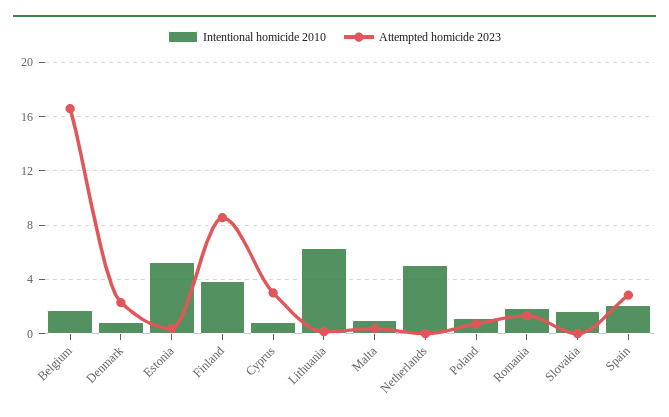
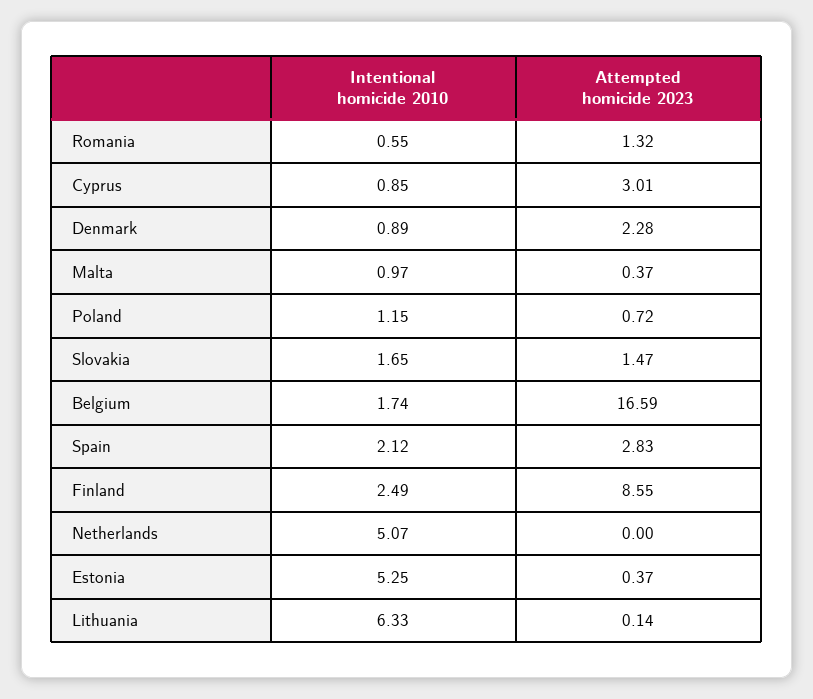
  {
    "Intentional homicide 2010": {
      "Belgium": 1.74,
      "Denmark": 0.89,
      "Estonia": 5.25,
-     "Finland": 4,
+     "Finland": 2.49,
      "Cyprus": 0.85,
      "Lithuania": 6.33,
      "Malta": 0.97,
      "Netherlands": 5.07,
      "Poland": 1.15,
-     "Romania": 2,
+     "Romania": 0.55,
      "Slovakia": 1.65,
      "Spain": 2.12
    },
    "Attempted homicide 2023": {
      "Belgium": 16.59,
      "Denmark": 2.28,
      "Estonia": 0.37,
      "Finland": 8.55,
      "Cyprus": 3.01,
      "Lithuania": 0.14,
      "Malta": 0.37,
      "Netherlands": 0,
      "Poland": 0.72,
      "Romania": 1.32,
-     "Slovakia": 0,
+     "Slovakia": 1.47,
      "Spain": 2.83
    }
  }

